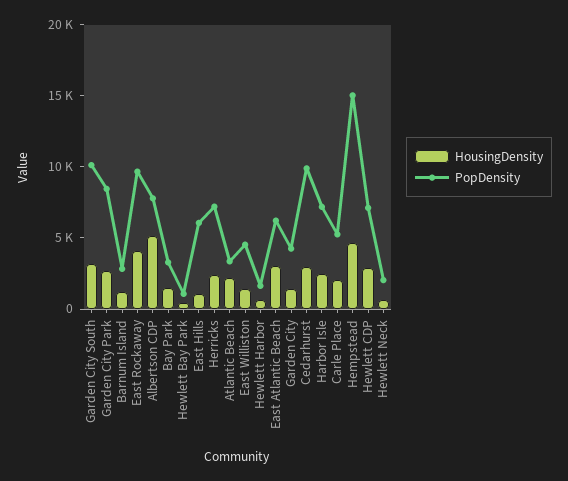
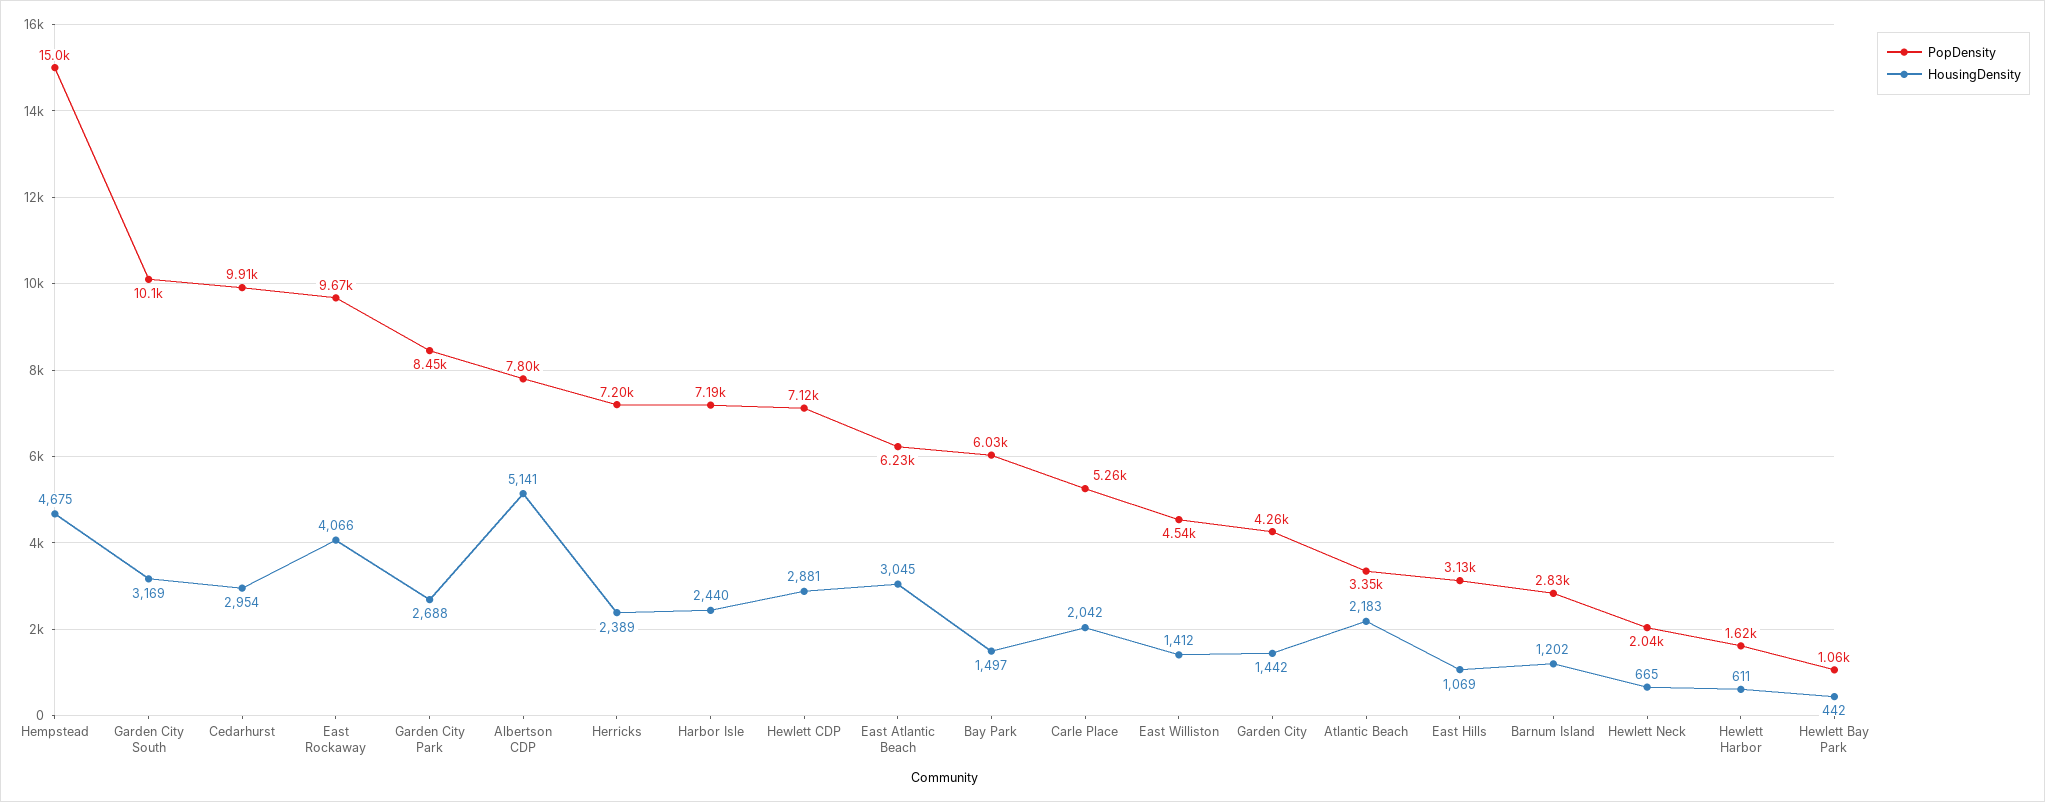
  {
    "HousingDensity": {
      "Garden City South": 3169,
      "Garden City Park": 2688,
      "Barnum Island": 1202,
      "East Rockaway": 4066,
      "Albertson CDP": 5141,
      "Bay Park": 1497,
      "Hewlett Bay Park": 442,
      "East Hills": 1069,
      "Herricks": 2389,
      "Atlantic Beach": 2183,
      "East Williston": 1412,
      "Hewlett Harbor": 611,
      "East Atlantic Beach": 3045,
      "Garden City": 1442,
      "Cedarhurst": 2954,
      "Harbor Isle": 2440,
      "Carle Place": 2042,
      "Hempstead": 4675,
      "Hewlett CDP": 2881,
      "Hewlett Neck": 665
    },
    "PopDensity": {
      "Garden City South": 10100,
      "Garden City Park": 8450,
      "Barnum Island": 2830,
      "East Rockaway": 9670,
      "Albertson CDP": 7800,
-     "Bay Park": 3000,
+     "Bay Park": 6030,
      "Hewlett Bay Park": 1060,
-     "East Hills": 6000,
+     "East Hills": 3130,
      "Herricks": 7200,
      "Atlantic Beach": 3350,
      "East Williston": 4540,
      "Hewlett Harbor": 1620,
      "East Atlantic Beach": 6230,
      "Garden City": 4260,
      "Cedarhurst": 9910,
      "Harbor Isle": 7190,
      "Carle Place": 5260,
      "Hempstead": 15000,
      "Hewlett CDP": 7120,
      "Hewlett Neck": 2040
    }
  }

